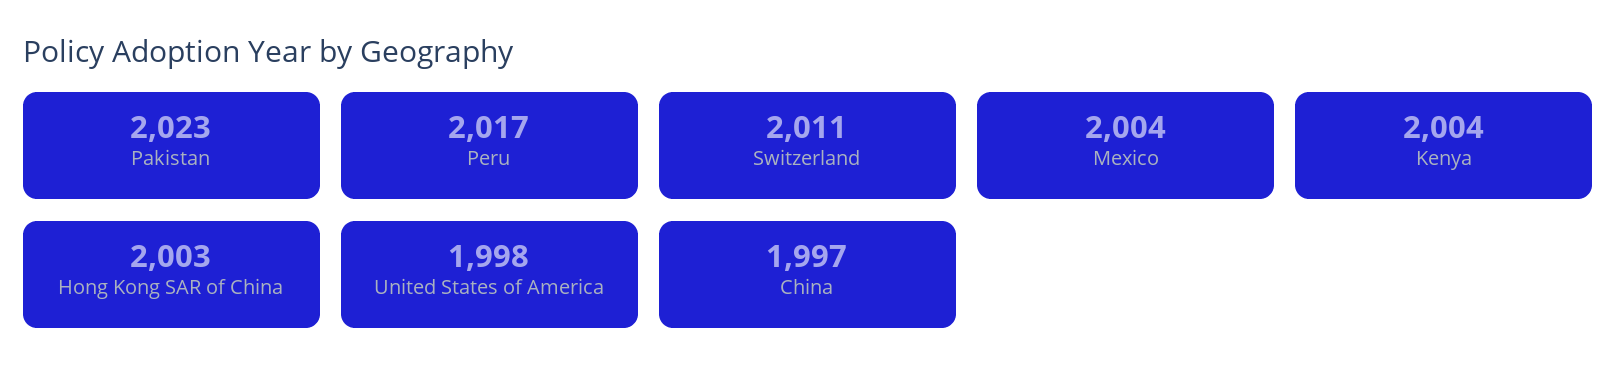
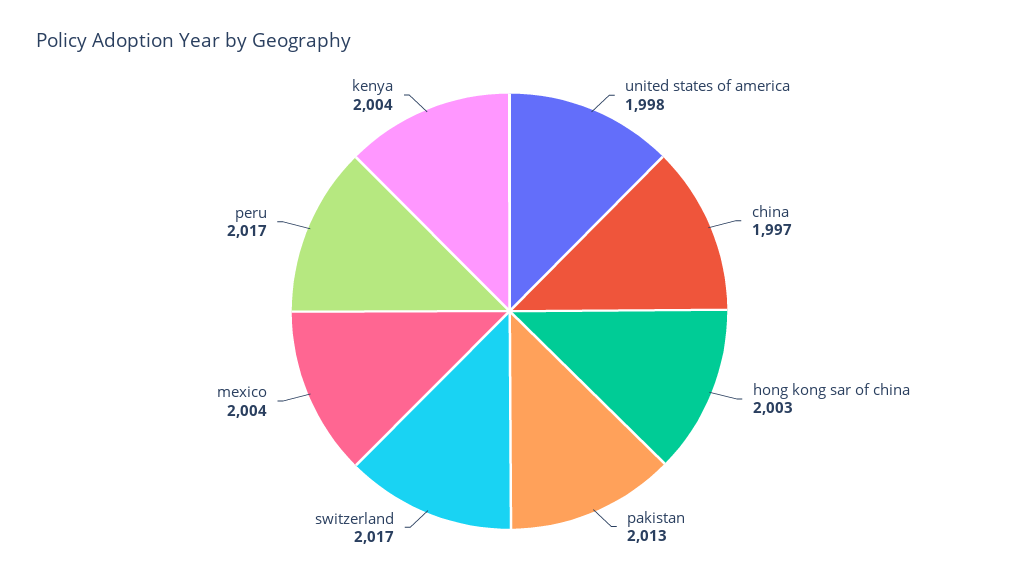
  {
-   "Pakistan": 2023,
+   "Pakistan": 2013,
    "Peru": 2017,
-   "Switzerland": 2011,
+   "Switzerland": 2017,
    "Mexico": 2004,
    "Kenya": 2004,
    "Hong Kong SAR of China": 2003,
    "United States of America": 1998,
    "China": 1997
  }

